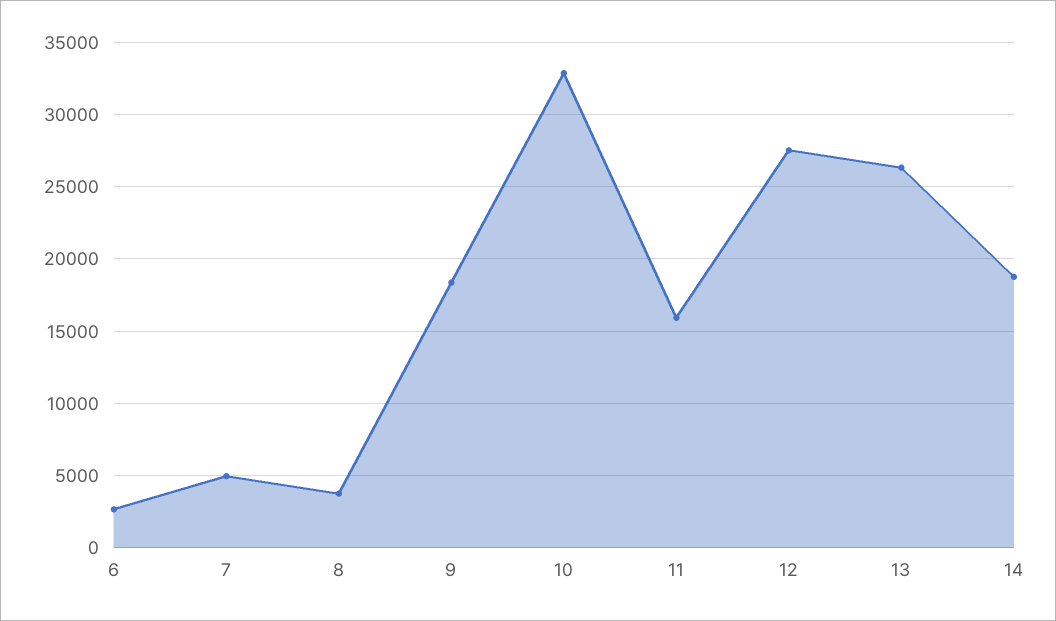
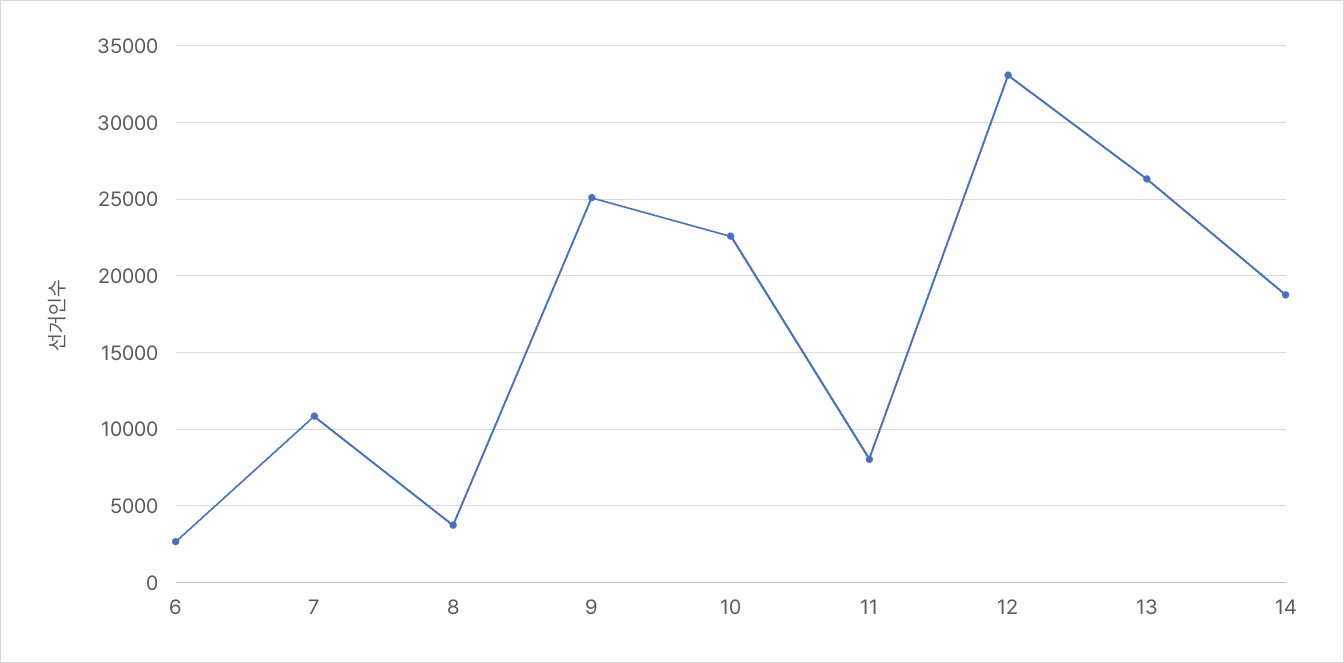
  {
    "6": 2500,
-   "7": 5000,
+   "7": 11000,
    "8": 4000,
-   "9": 18500,
+   "9": 25000,
-   "10": 33000,
+   "10": 22500,
-   "11": 16000,
+   "11": 8000,
-   "12": 27500,
+   "12": 33000,
    "13": 26500,
    "14": 19000
  }

